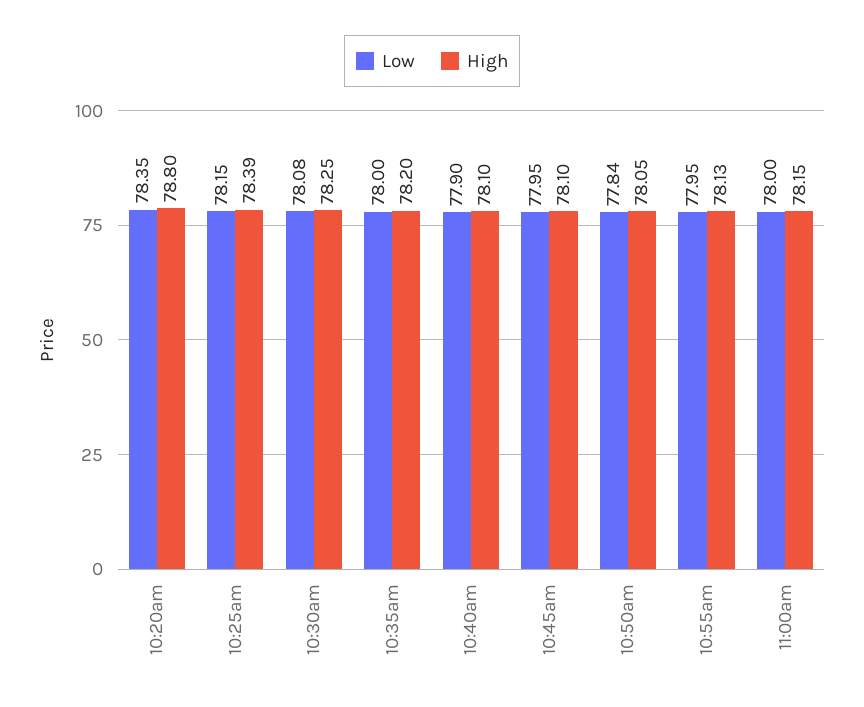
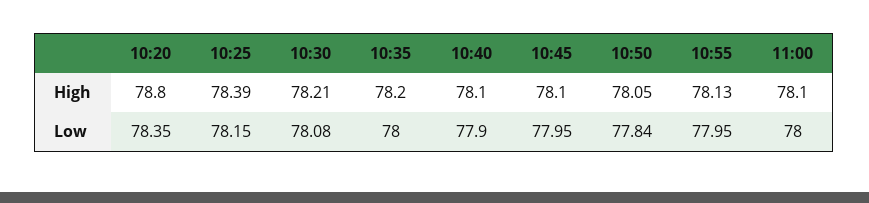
  {
    "Low": {
      "10:20am": 78.35,
      "10:25am": 78.15,
      "10:30am": 78.08,
      "10:35am": 78,
      "10:40am": 77.9,
      "10:45am": 77.95,
      "10:50am": 77.84,
      "10:55am": 77.95,
      "11:00am": 78
    },
    "High": {
      "10:20am": 78.8,
      "10:25am": 78.39,
-     "10:30am": 78.25,
+     "10:30am": 78.21,
      "10:35am": 78.2,
      "10:40am": 78.1,
      "10:45am": 78.1,
      "10:50am": 78.05,
      "10:55am": 78.13,
-     "11:00am": 78.15
+     "11:00am": 78.1
    }
  }

